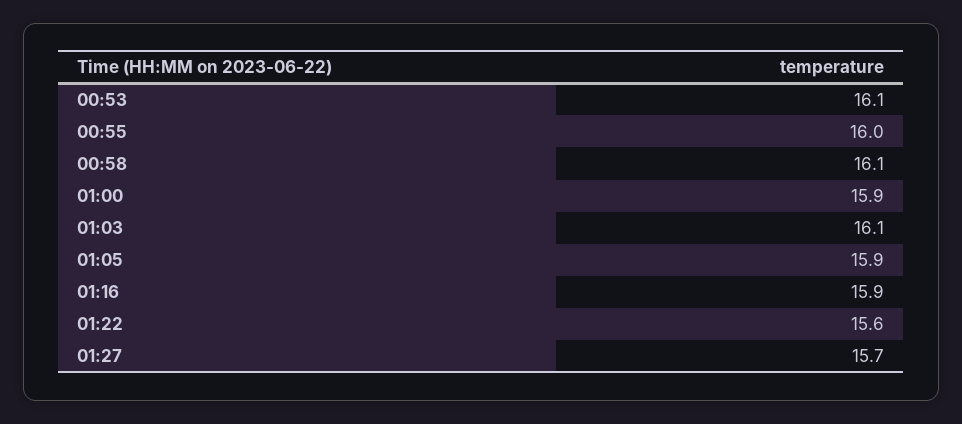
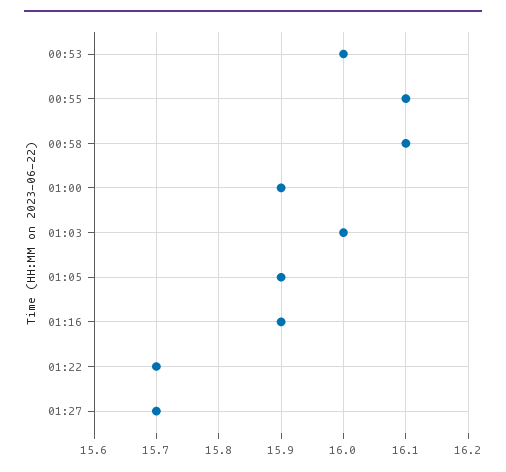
  {
-   "00:53": 16.1,
+   "00:53": 16,
-   "00:55": 16,
+   "00:55": 16.1,
    "00:58": 16.1,
    "01:00": 15.9,
-   "01:03": 16.1,
+   "01:03": 16,
    "01:05": 15.9,
    "01:16": 15.9,
-   "01:22": 15.6,
+   "01:22": 15.7,
    "01:27": 15.7
  }

